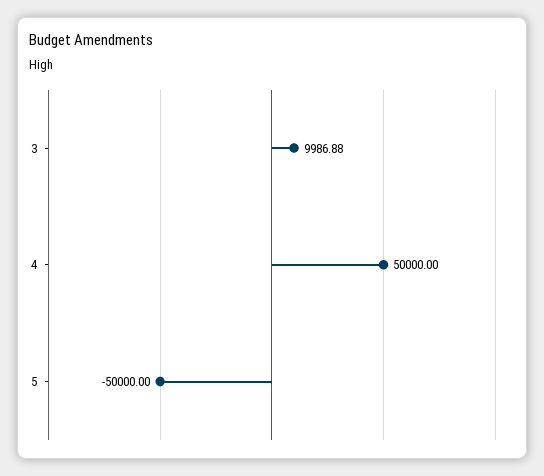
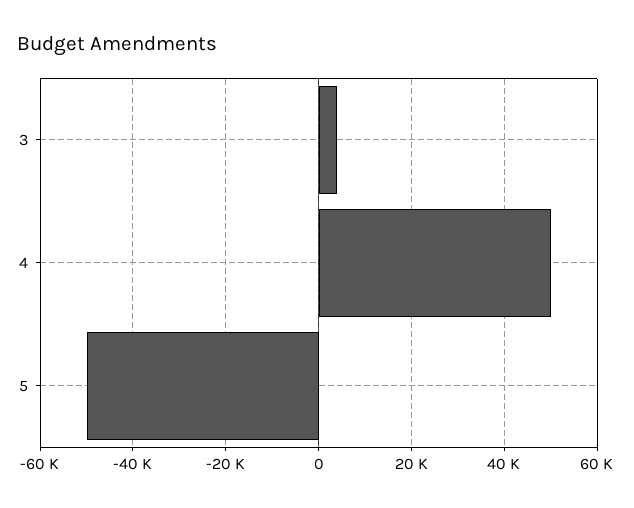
  {
-   "3": 9986.88,
+   "3": 4000,
    "4": 50000,
    "5": -50000
  }

